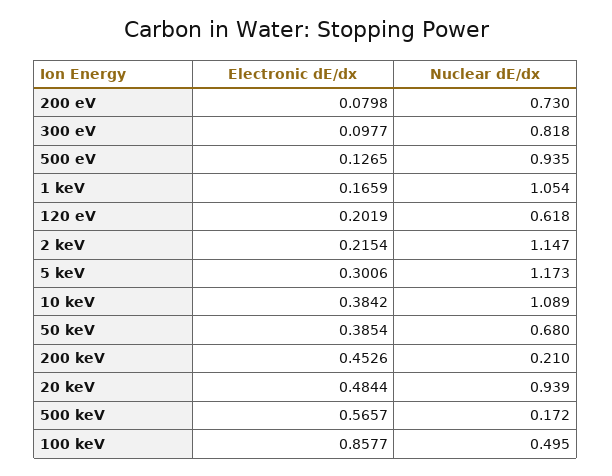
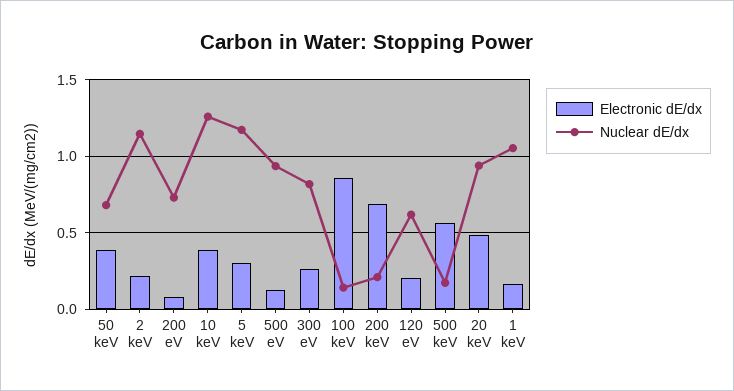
  {
    "Electronic dE/dx": {
      "200 eV": 0.0798,
-     "300 eV": 0.0977,
+     "300 eV": 0.25,
      "500 eV": 0.1265,
      "1 keV": 0.1659,
      "120 eV": 0.2019,
      "2 keV": 0.2154,
      "5 keV": 0.3006,
      "10 keV": 0.3842,
      "50 keV": 0.3854,
-     "200 keV": 0.4526,
+     "200 keV": 0.7,
      "20 keV": 0.4844,
      "500 keV": 0.5657,
      "100 keV": 0.8577
    },
    "Nuclear dE/dx": {
      "200 eV": 0.73,
      "300 eV": 0.818,
      "500 eV": 0.935,
      "1 keV": 1.054,
      "120 eV": 0.618,
      "2 keV": 1.147,
      "5 keV": 1.173,
-     "10 keV": 1.089,
+     "10 keV": 1.25,
      "50 keV": 0.68,
      "200 keV": 0.21,
      "20 keV": 0.939,
      "500 keV": 0.172,
-     "100 keV": 0.495
+     "100 keV": 0.15
    }
  }

